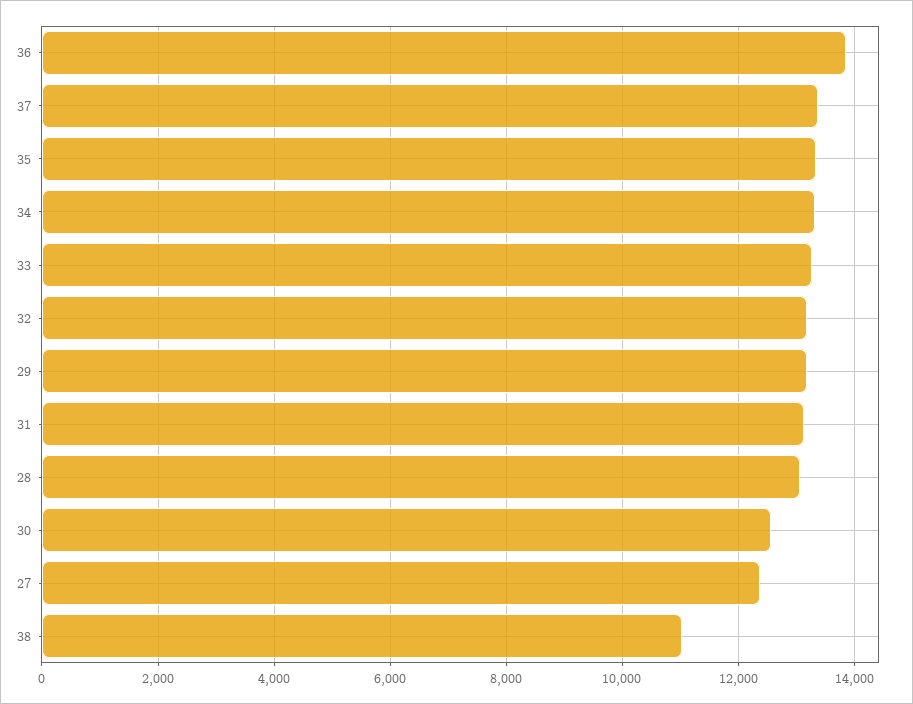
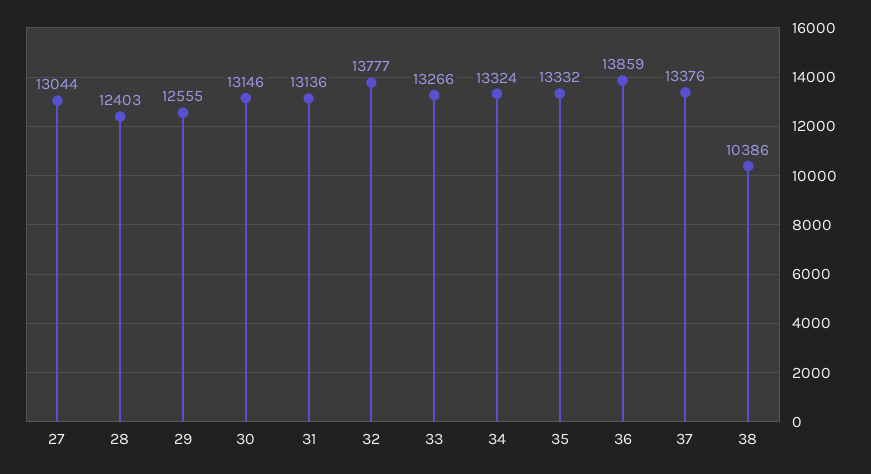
  {
    "36": 13859,
    "37": 13376,
    "35": 13332,
    "34": 13324,
    "33": 13266,
-   "32": 13200,
+   "32": 13777,
-   "29": 13200,
+   "29": 12555,
    "31": 13136,
-   "28": 13000,
+   "28": 12403,
-   "30": 12600,
+   "30": 13146,
-   "27": 12400,
+   "27": 13044,
-   "38": 11000
+   "38": 10386
  }

